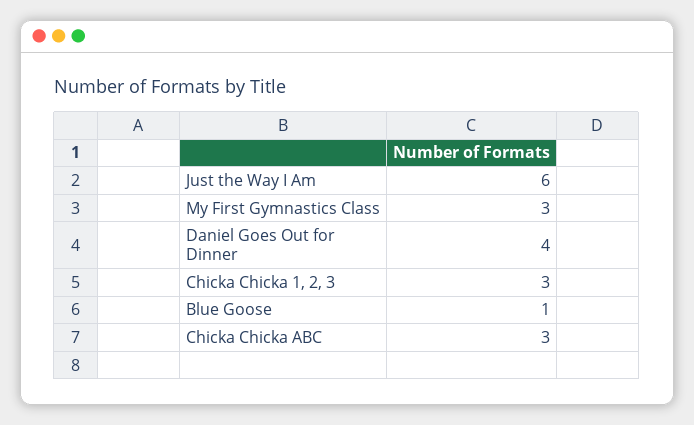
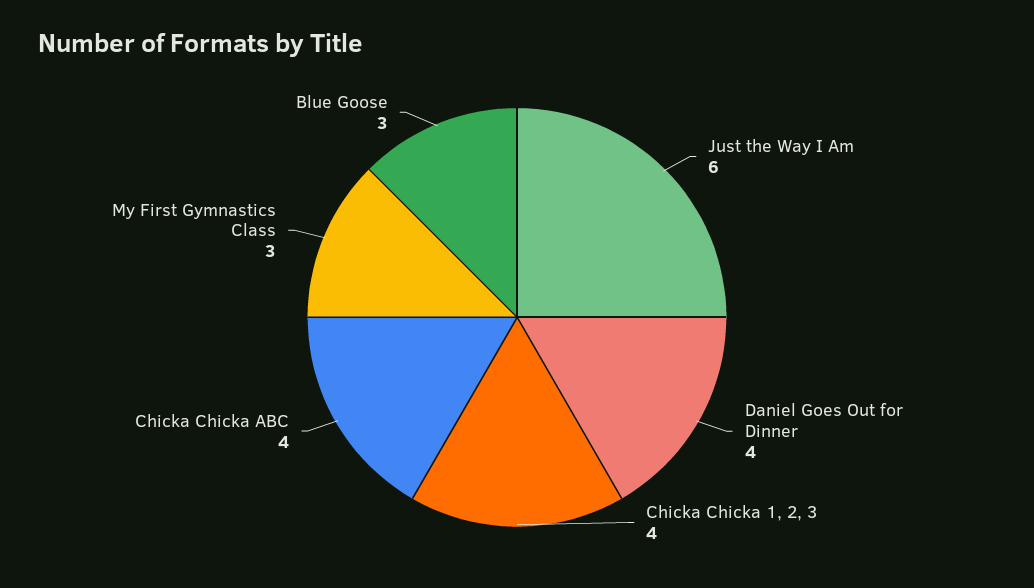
  {
    "Just the Way I Am": 6,
    "My First Gymnastics Class": 3,
    "Daniel Goes Out for Dinner": 4,
-   "Chicka Chicka 1, 2, 3": 3,
+   "Chicka Chicka 1, 2, 3": 4,
-   "Blue Goose": 1,
+   "Blue Goose": 3,
-   "Chicka Chicka ABC": 3
+   "Chicka Chicka ABC": 4
  }

